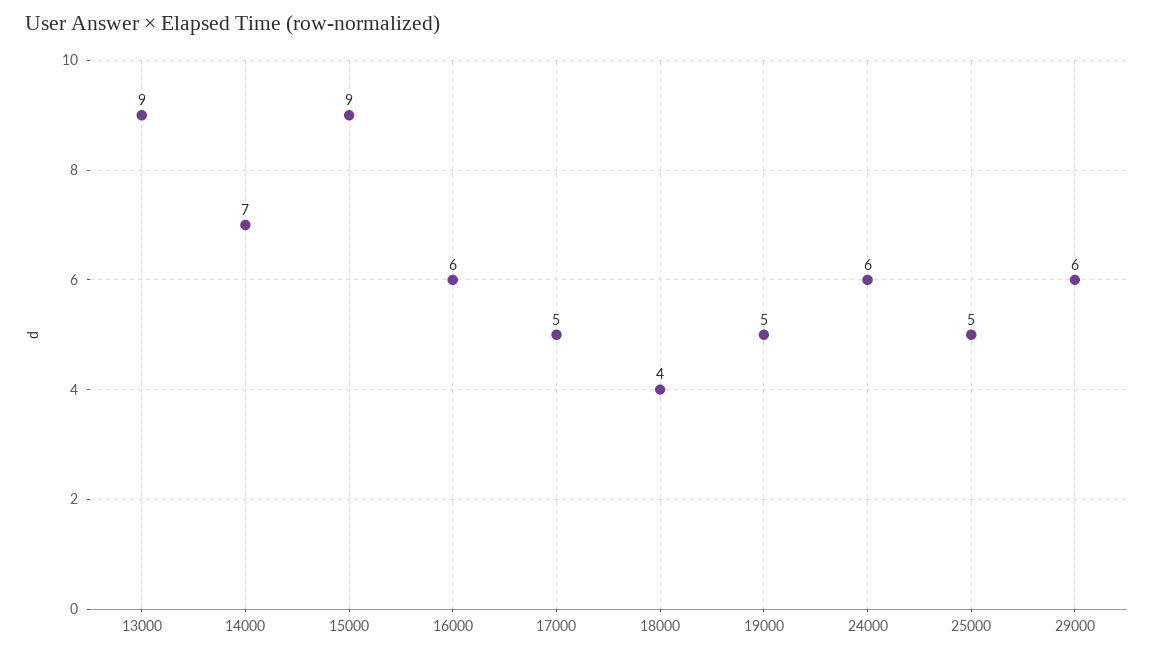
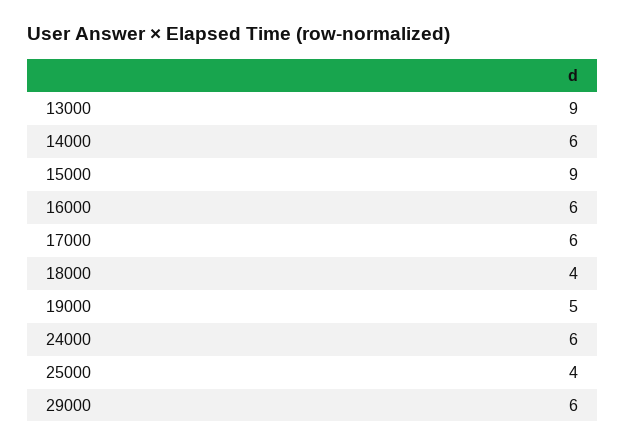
  {
    "13000": 9,
-   "14000": 7,
+   "14000": 6,
    "15000": 9,
    "16000": 6,
-   "17000": 5,
+   "17000": 6,
    "18000": 4,
    "19000": 5,
    "24000": 6,
-   "25000": 5,
+   "25000": 4,
    "29000": 6
  }

